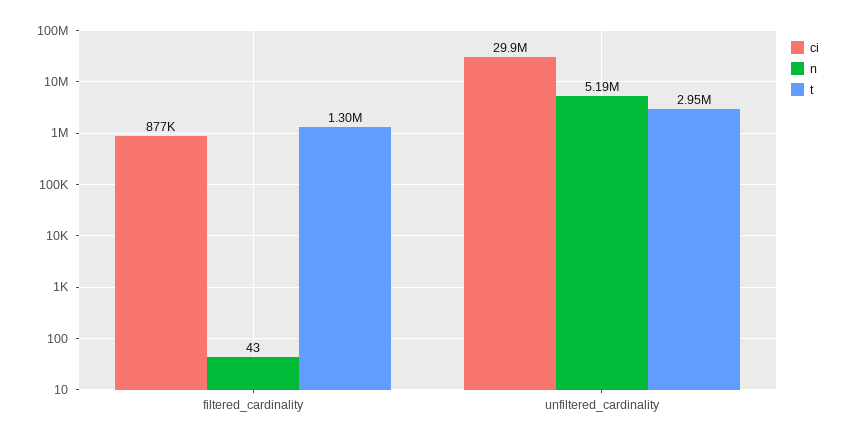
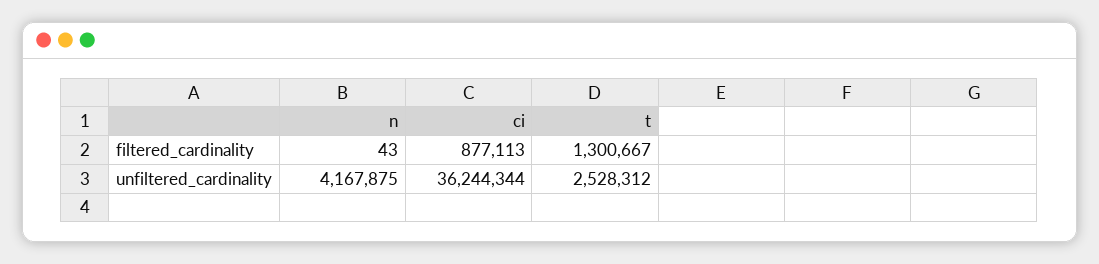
  {
    "ci": {
      "filtered_cardinality": 877113,
-     "unfiltered_cardinality": 29900000
+     "unfiltered_cardinality": 36244344
    },
    "n": {
      "filtered_cardinality": 43,
-     "unfiltered_cardinality": 5190000
+     "unfiltered_cardinality": 4167875
    },
    "t": {
      "filtered_cardinality": 1300667,
-     "unfiltered_cardinality": 2950000
+     "unfiltered_cardinality": 2528312
    }
  }

